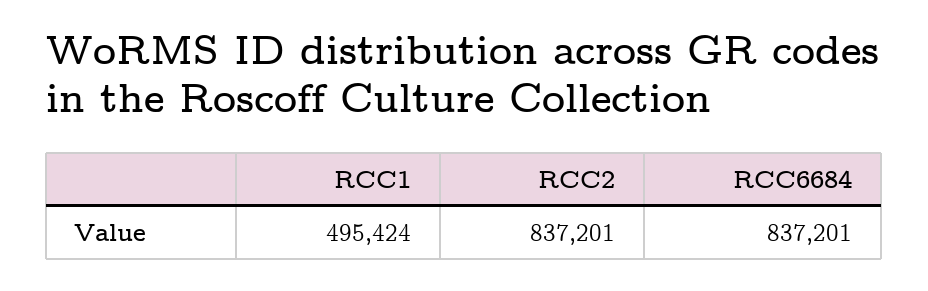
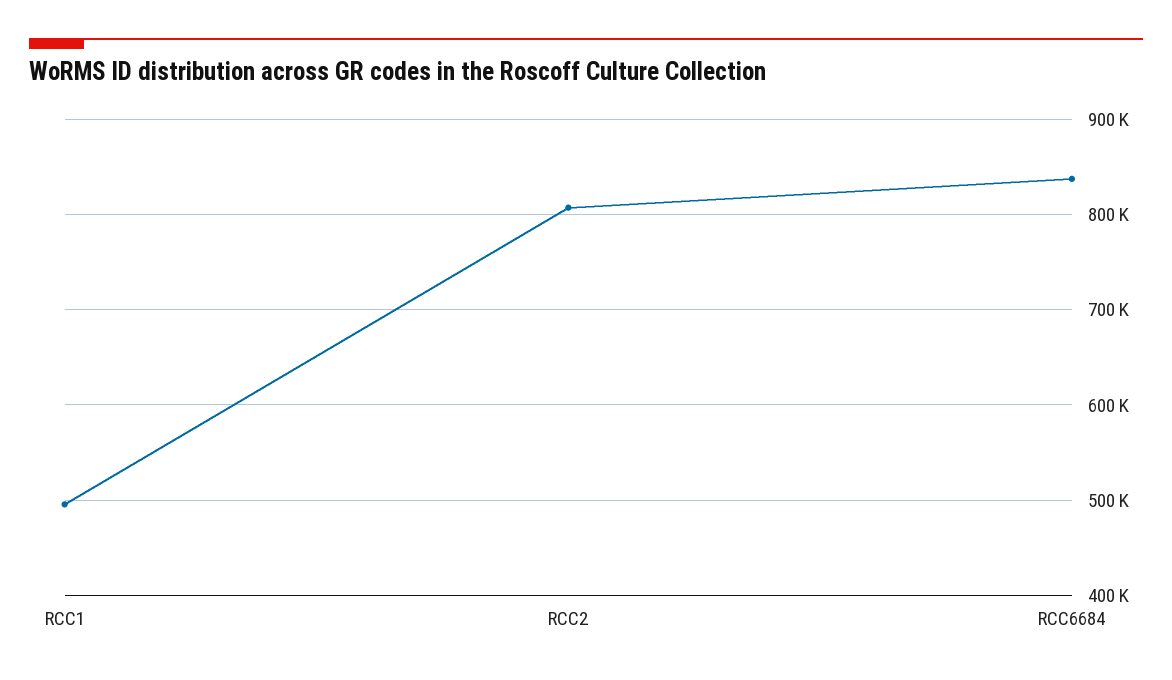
  {
    "RCC1": 495424,
-   "RCC2": 837201,
+   "RCC2": 810000,
    "RCC6684": 837201
  }

